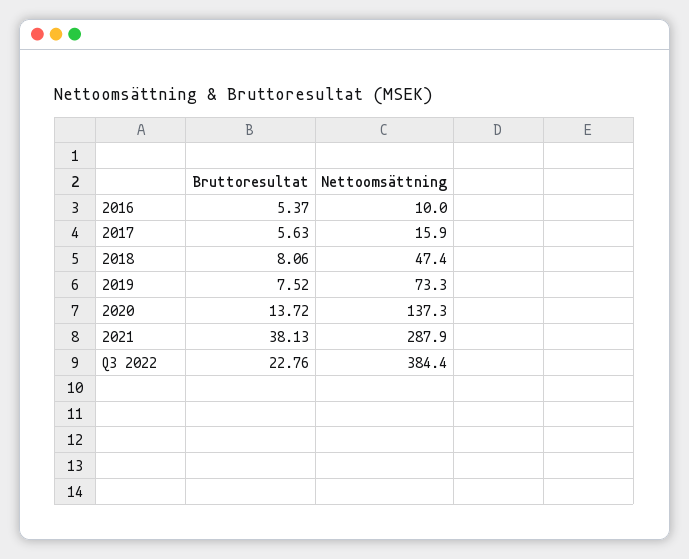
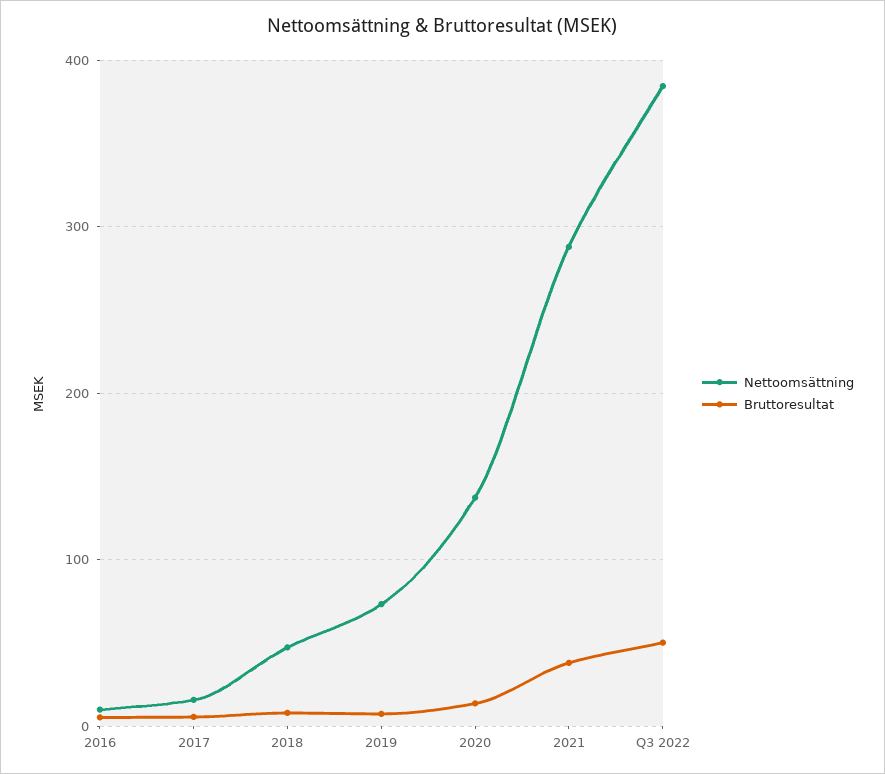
  {
    "Bruttoresultat": {
      "2016": 5.37,
      "2017": 5.63,
      "2018": 8.06,
      "2019": 7.52,
      "2020": 13.72,
      "2021": 38.13,
-     "Q3 2022": 22.76
+     "Q3 2022": 50
    },
    "Nettoomsättning": {
      "2016": 10,
      "2017": 15.9,
      "2018": 47.4,
      "2019": 73.3,
      "2020": 137.3,
      "2021": 287.9,
      "Q3 2022": 384.4
    }
  }

